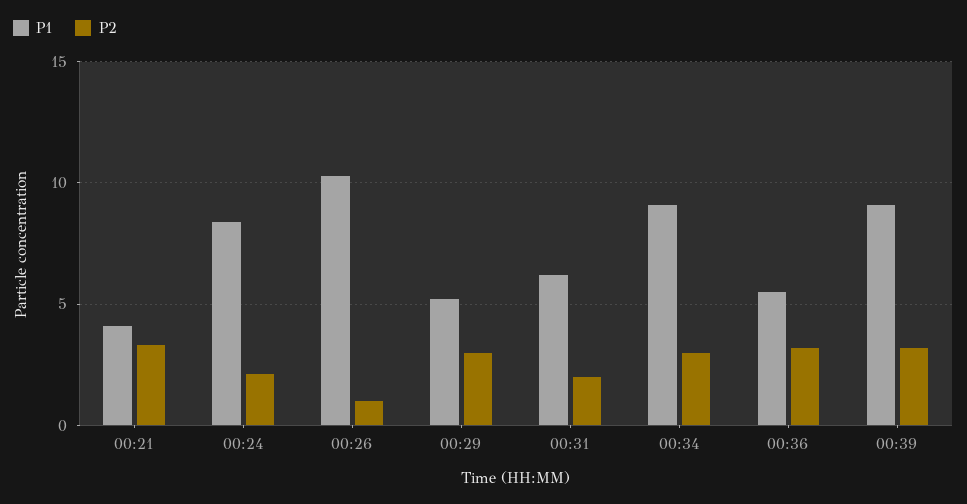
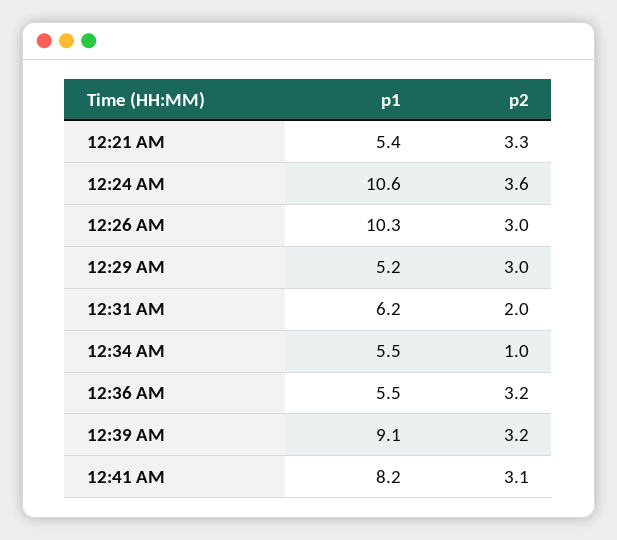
  {
    "P1": {
-     "00:21": 4,
+     "00:21": 5.4,
-     "00:24": 8.5,
+     "00:24": 10.6,
      "00:26": 10.3,
      "00:29": 5.2,
      "00:31": 6.2,
-     "00:34": 9,
+     "00:34": 5.5,
      "00:36": 5.5,
-     "00:39": 9.1
+     "00:39": 9.1,
+     "12:41 AM": 8.2
    },
    "P2": {
      "00:21": 3.3,
-     "00:24": 2,
+     "00:24": 3.6,
-     "00:26": 1,
+     "00:26": 3,
      "00:29": 3,
      "00:31": 2,
-     "00:34": 3,
+     "00:34": 1,
      "00:36": 3.2,
-     "00:39": 3.2
+     "00:39": 3.2,
+     "12:41 AM": 3.1
    }
  }

